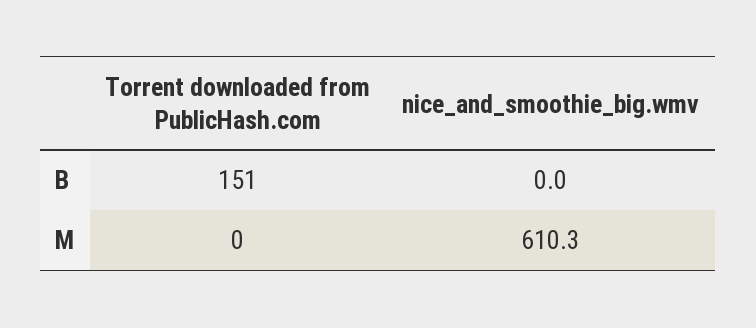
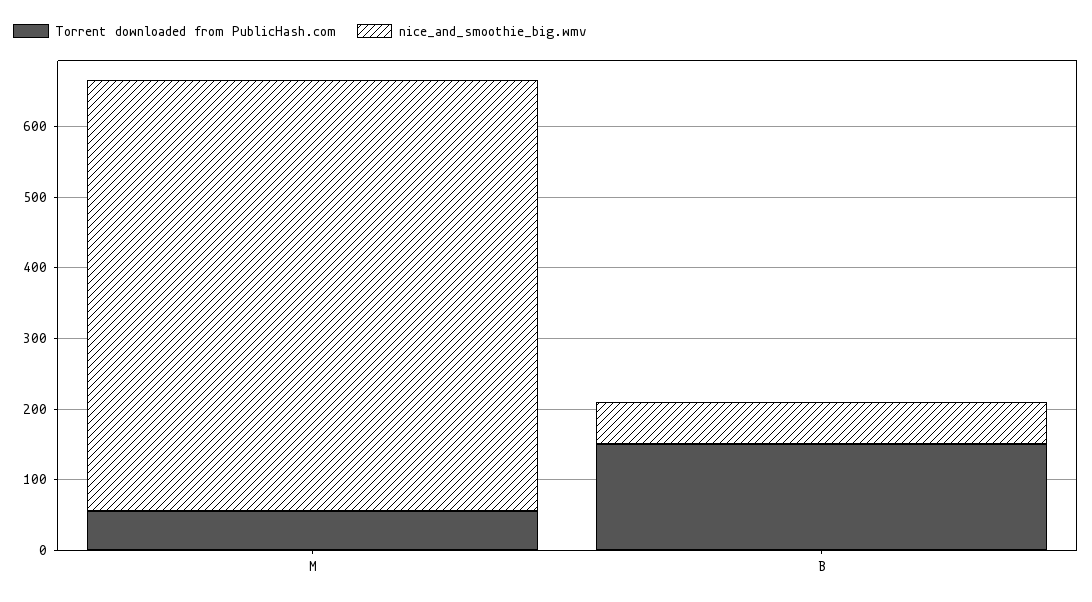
  {
    "Torrent downloaded from PublicHash.com": {
      "B": 151,
-     "M": 0
+     "M": 60
    },
    "nice_and_smoothie_big.wmv": {
-     "B": 0,
+     "B": 60,
      "M": 610.3
    }
  }

